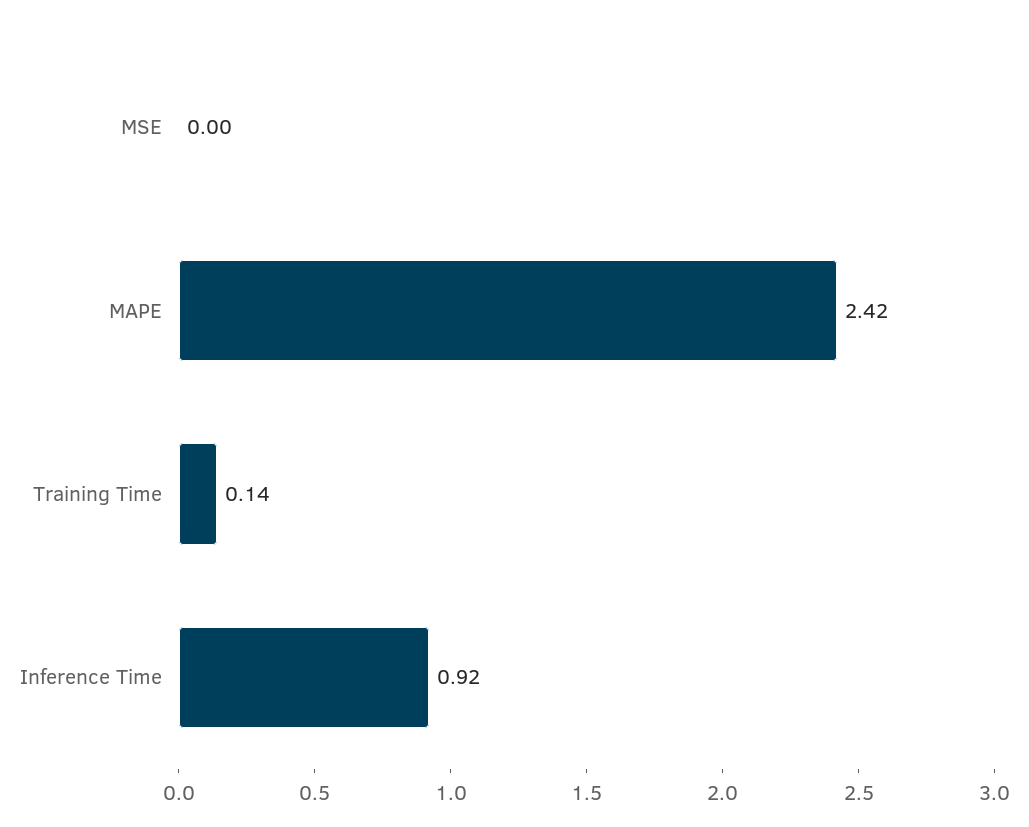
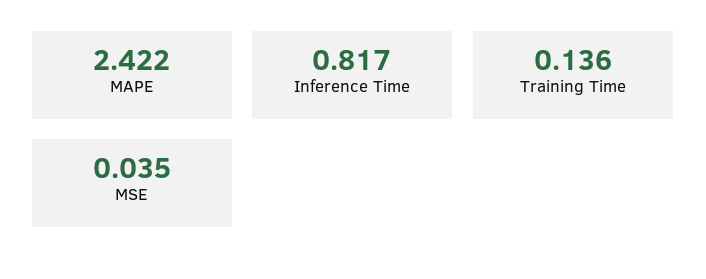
  {
-   "MSE": 0,
+   "MSE": 0.035,
    "MAPE": 2.422,
    "Training Time": 0.136,
-   "Inference Time": 0.92
+   "Inference Time": 0.817
  }

